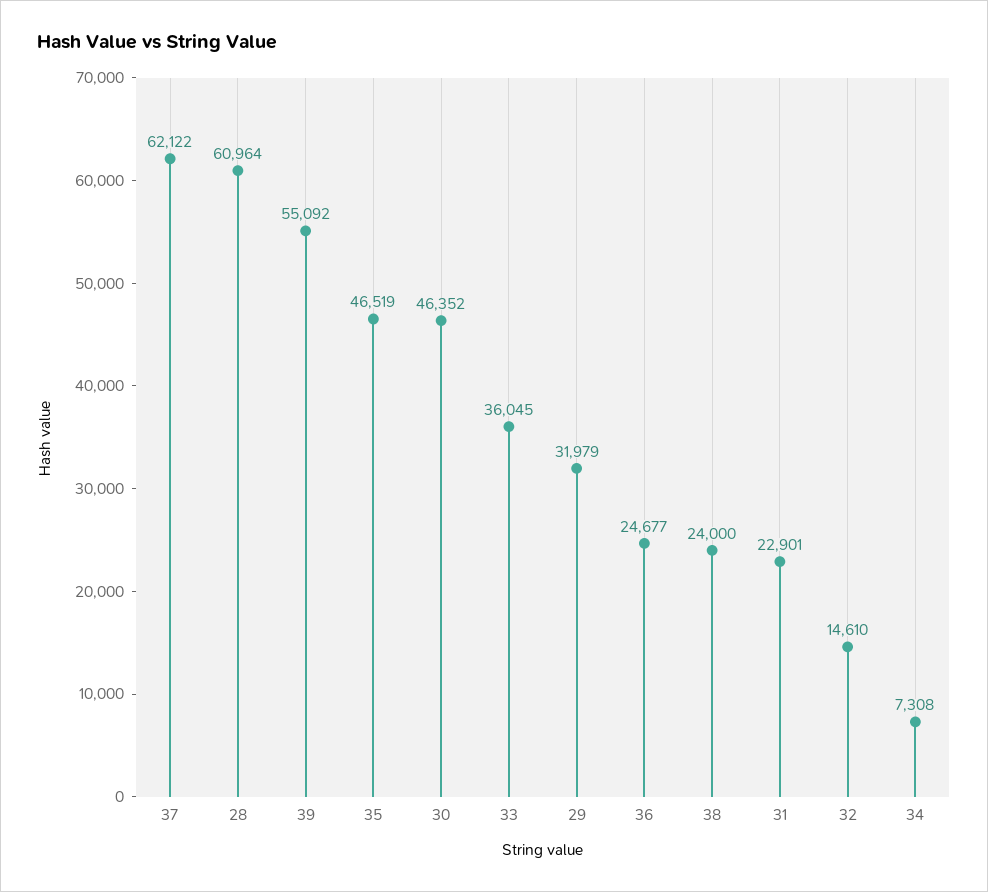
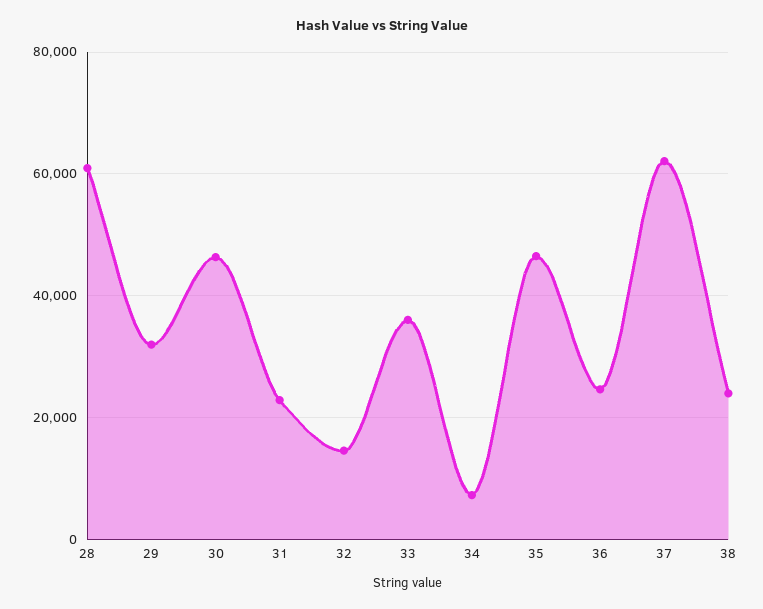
  {
    "37": 62122,
    "28": 60964,
-   "39": 55092,
    "35": 46519,
    "30": 46352,
    "33": 36045,
    "29": 31979,
    "36": 24677,
    "38": 24000,
    "31": 22901,
    "32": 14610,
    "34": 7308
  }

